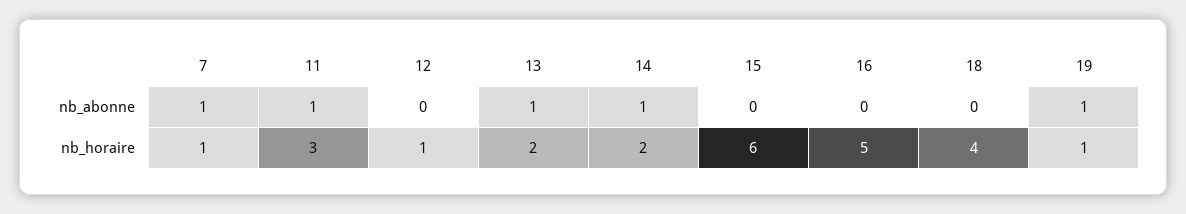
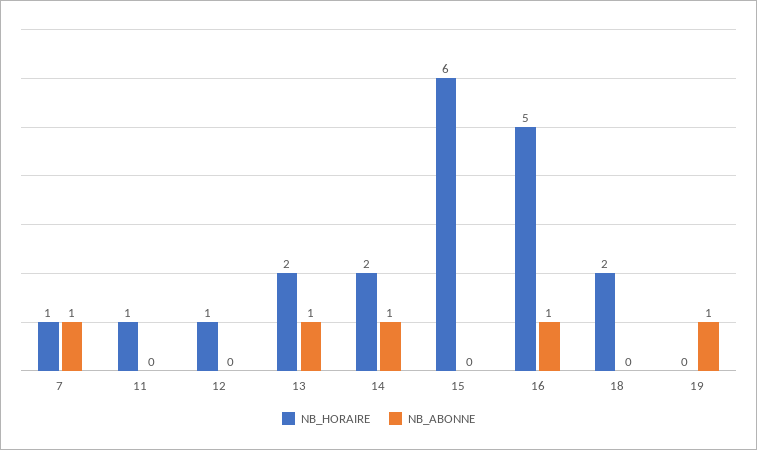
  {
    "nb_abonne": {
      "7": 1,
-     "11": 1,
+     "11": 0,
      "12": 0,
      "13": 1,
      "14": 1,
      "15": 0,
-     "16": 0,
+     "16": 1,
      "18": 0,
      "19": 1
    },
    "nb_horaire": {
      "7": 1,
-     "11": 3,
+     "11": 1,
      "12": 1,
      "13": 2,
      "14": 2,
      "15": 6,
      "16": 5,
-     "18": 4,
+     "18": 2,
-     "19": 1
+     "19": 0
    }
  }

